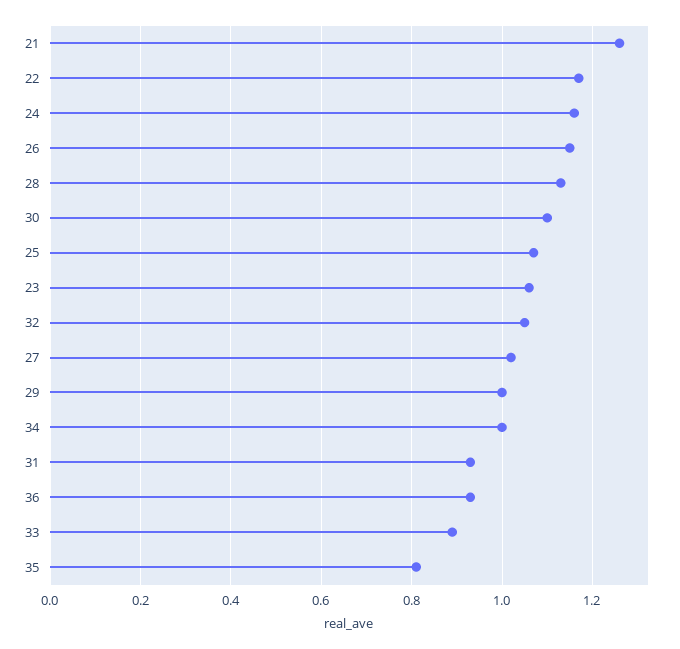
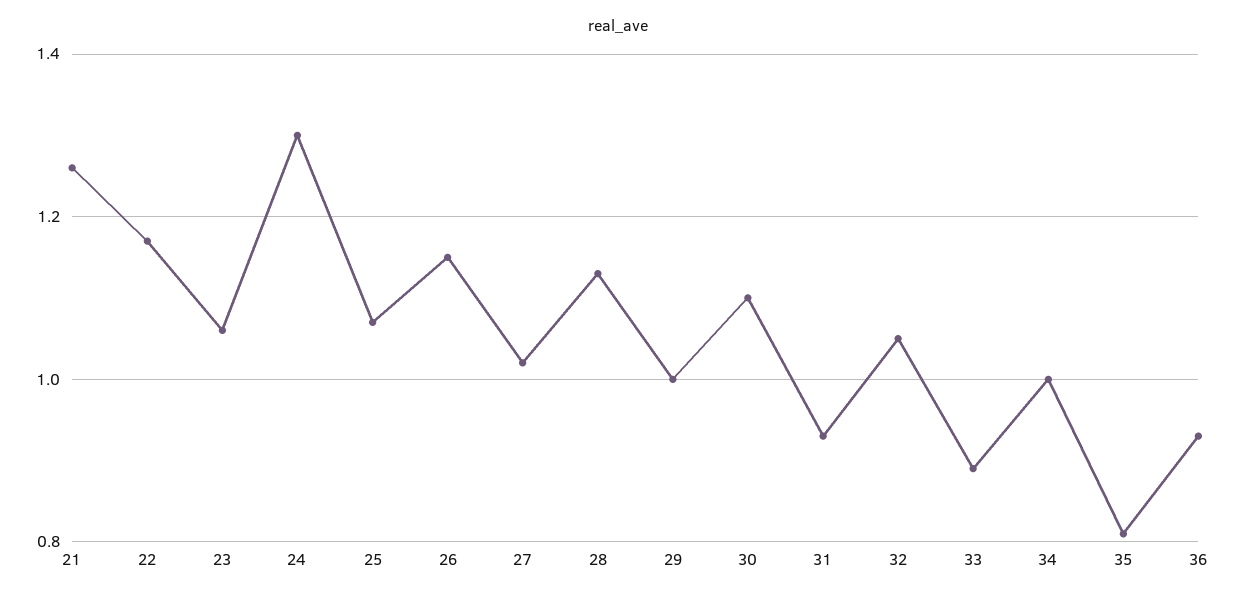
  {
    "21": 1.25,
    "22": 1.15,
-   "24": 1.15,
+   "24": 1.3,
    "26": 1.15,
    "28": 1.15,
    "30": 1.1,
    "25": 1.05,
    "23": 1.05,
    "32": 1.05,
    "27": 1,
    "29": 1,
    "34": 1,
    "31": 0.95,
    "36": 0.95,
    "33": 0.9,
    "35": 0.8
  }

